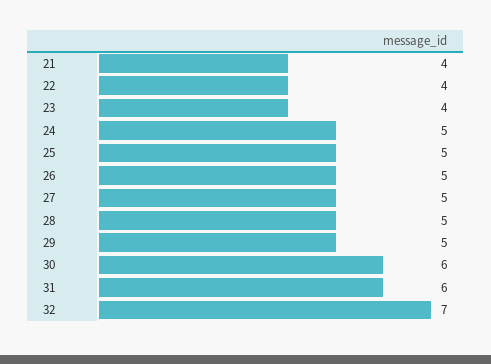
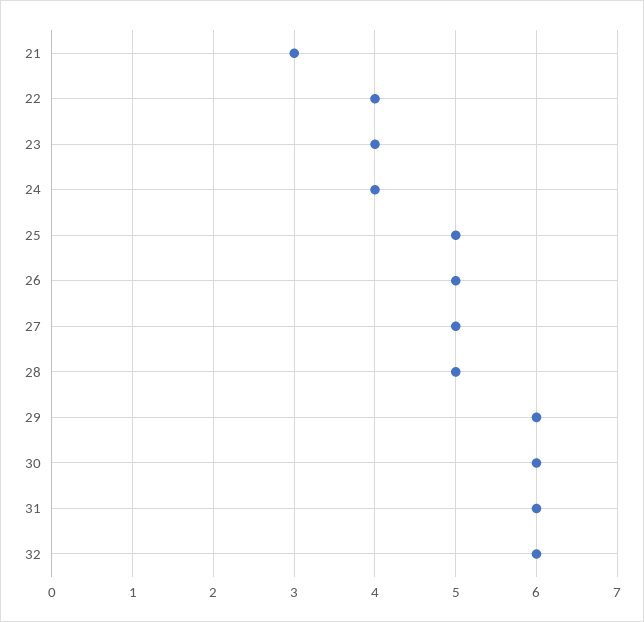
  {
-   "21": 4,
+   "21": 3,
    "22": 4,
    "23": 4,
-   "24": 5,
+   "24": 4,
    "25": 5,
    "26": 5,
    "27": 5,
    "28": 5,
-   "29": 5,
+   "29": 6,
    "30": 6,
    "31": 6,
-   "32": 7
+   "32": 6
  }

